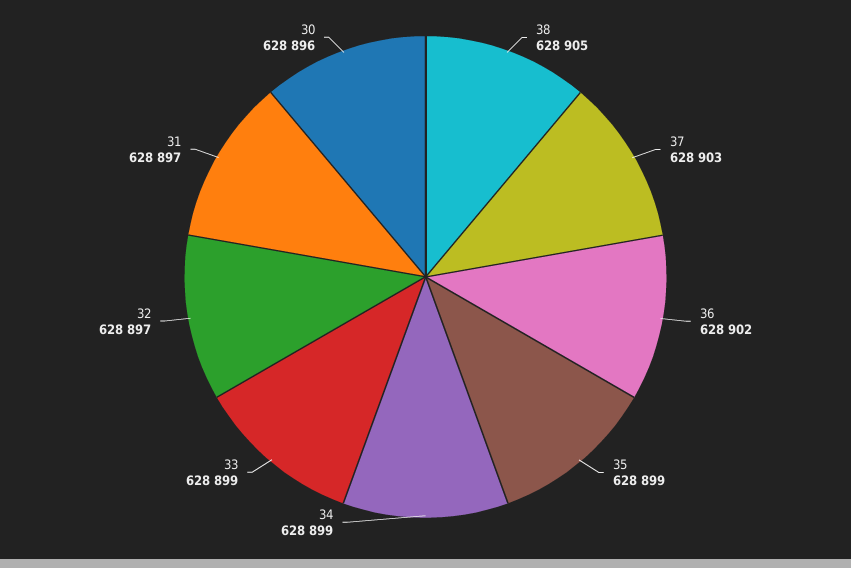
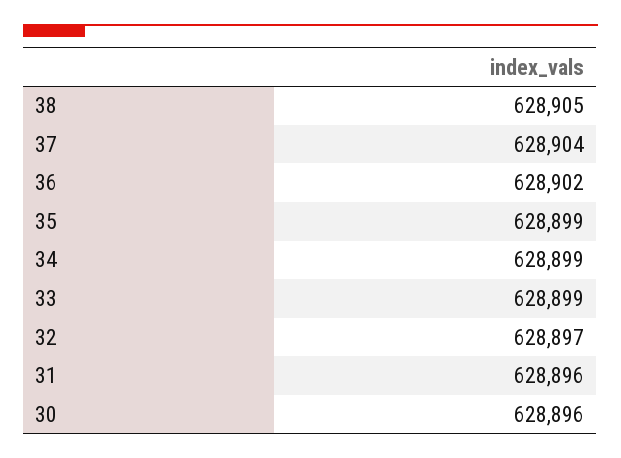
  {
    "38": 628905,
-   "37": 628903,
+   "37": 628904,
    "36": 628902,
    "35": 628899,
    "34": 628899,
    "33": 628899,
    "32": 628897,
-   "31": 628897,
+   "31": 628896,
    "30": 628896
  }

